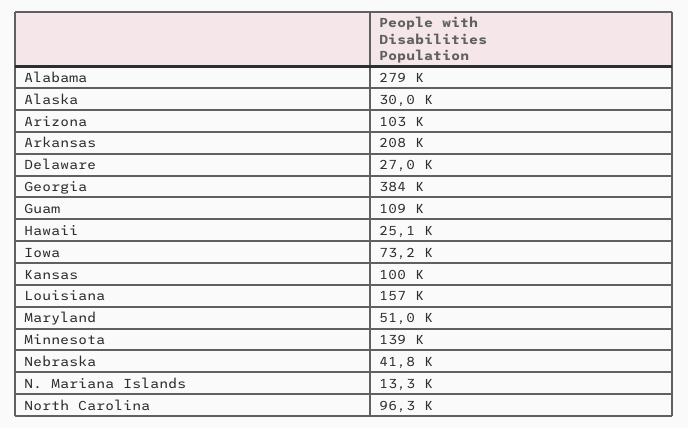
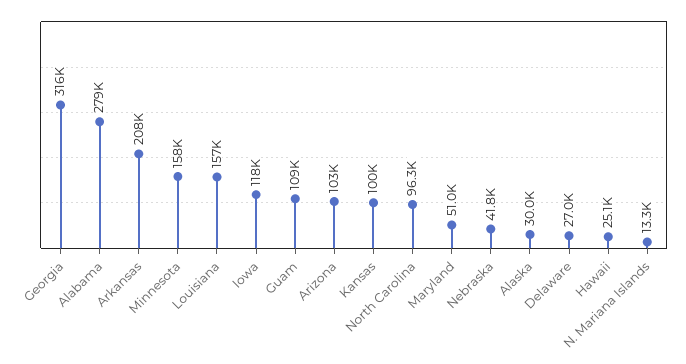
  {
    "Alabama": 279000,
    "Alaska": 30000,
    "Arizona": 103000,
    "Arkansas": 208000,
    "Delaware": 27000,
-   "Georgia": 384000,
+   "Georgia": 316000,
    "Guam": 109000,
    "Hawaii": 25100,
-   "Iowa": 73200,
+   "Iowa": 118000,
    "Kansas": 100000,
    "Louisiana": 157000,
    "Maryland": 51000,
-   "Minnesota": 139000,
+   "Minnesota": 158000,
    "Nebraska": 41800,
    "N. Mariana Islands": 13300,
    "North Carolina": 96300
  }

